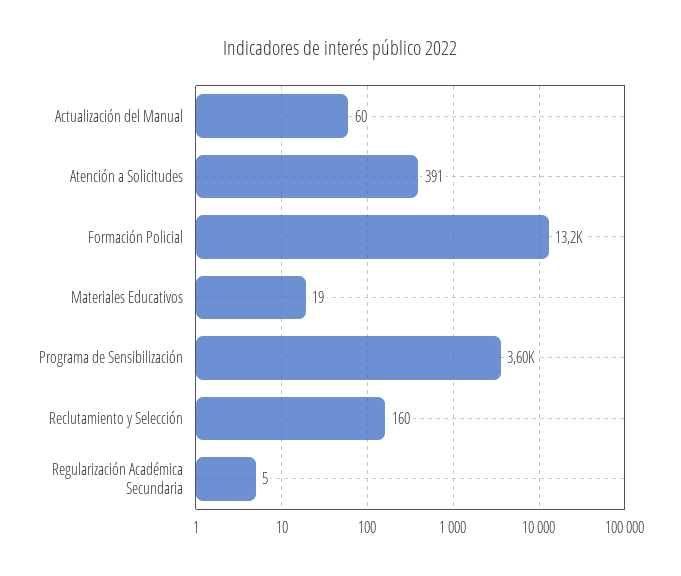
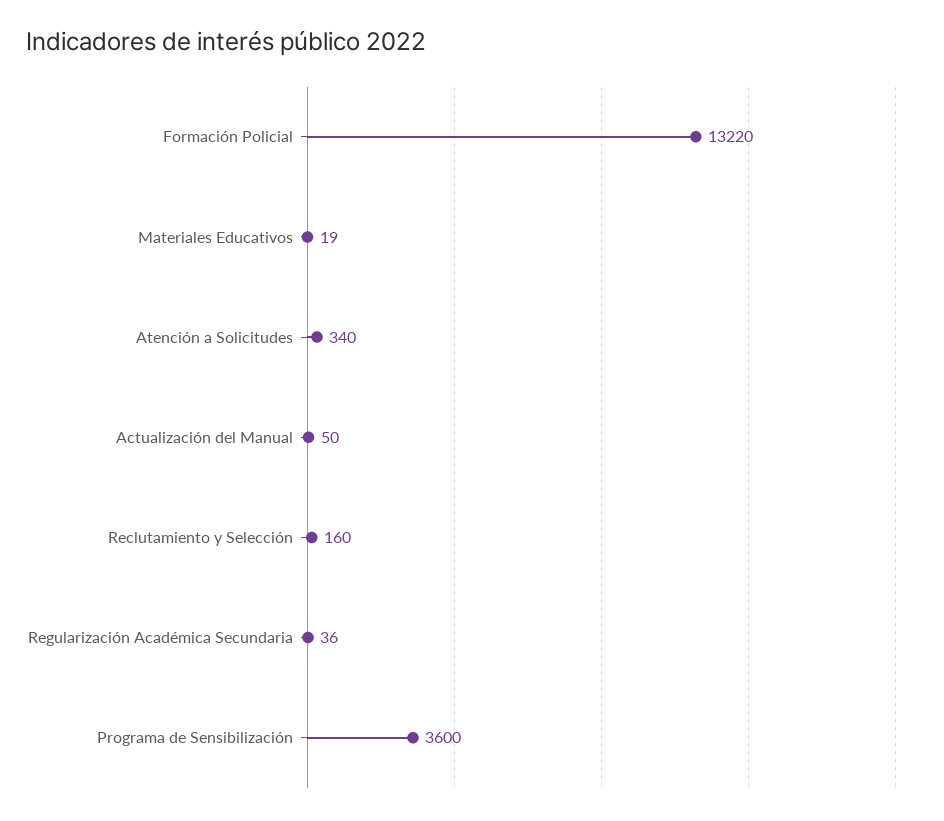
  {
-   "Actualización del Manual": 60,
+   "Actualización del Manual": 50,
-   "Atención a Solicitudes": 391,
+   "Atención a Solicitudes": 340,
    "Formación Policial": 13220,
    "Materiales Educativos": 19,
    "Programa de Sensibilización": 3600,
    "Reclutamiento y Selección": 160,
-   "Regularización Académica Secundaria": 5
+   "Regularización Académica Secundaria": 36
  }

